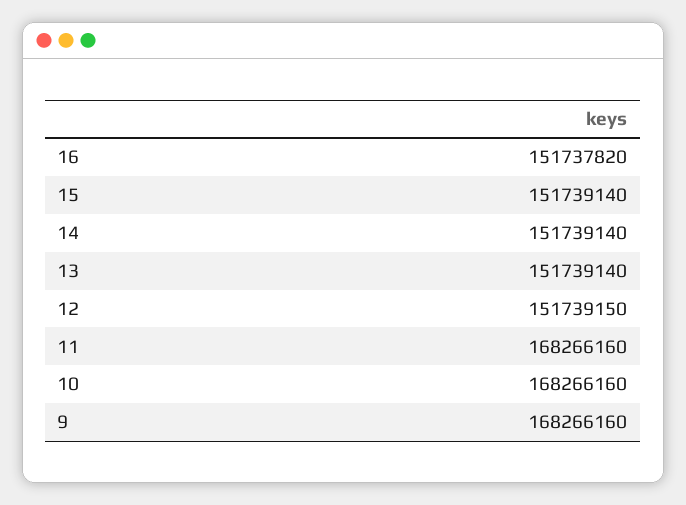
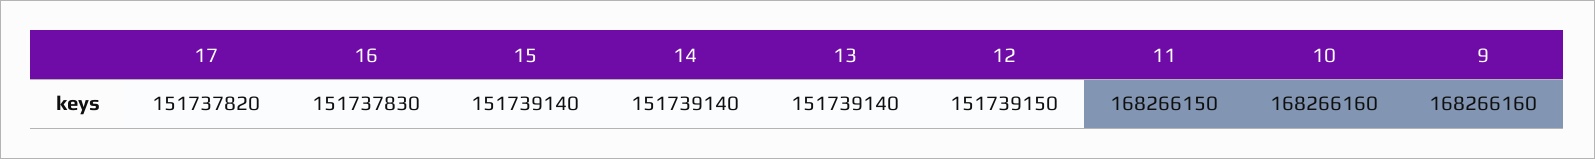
  {
-   "16": 151737820,
+   "16": 151737830,
    "15": 151739140,
    "14": 151739140,
    "13": 151739140,
    "12": 151739150,
-   "11": 168266160,
+   "11": 168266150,
    "10": 168266160,
-   "9": 168266160
+   "9": 168266160,
+   "17": 151737820
  }

